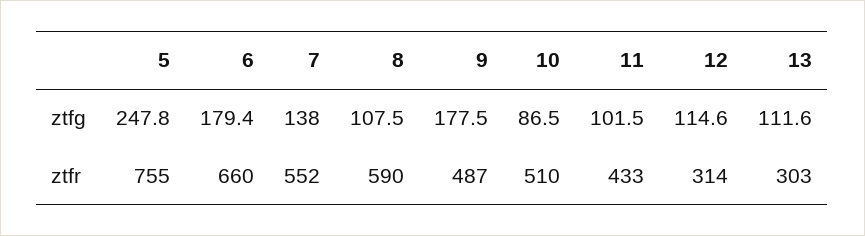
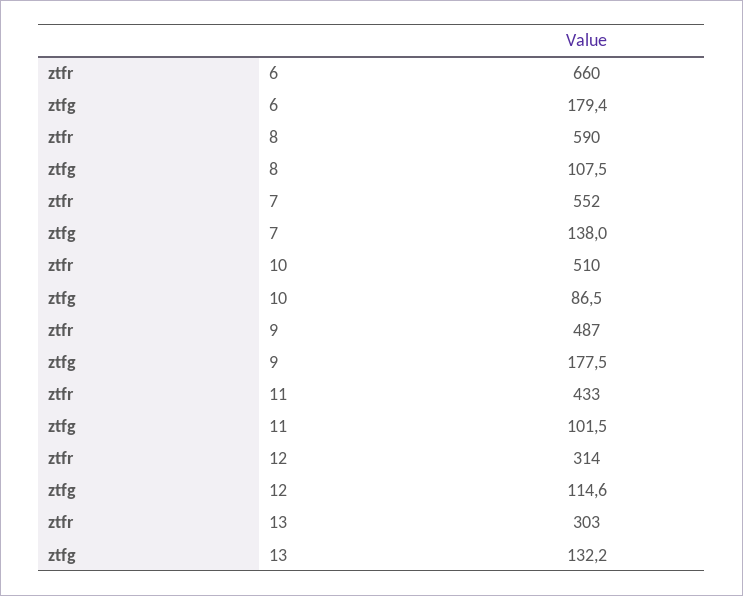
  {
-   "5": {
-     "ztfg": 247.8,
-     "ztfr": 755
-   },
    "6": {
      "ztfg": 179.4,
      "ztfr": 660
    },
    "7": {
      "ztfg": 138,
      "ztfr": 552
    },
    "8": {
      "ztfg": 107.5,
      "ztfr": 590
    },
    "9": {
      "ztfg": 177.5,
      "ztfr": 487
    },
    "10": {
      "ztfg": 86.5,
      "ztfr": 510
    },
    "11": {
      "ztfg": 101.5,
      "ztfr": 433
    },
    "12": {
      "ztfg": 114.6,
      "ztfr": 314
    },
    "13": {
-     "ztfg": 111.6,
+     "ztfg": 132.2,
      "ztfr": 303
    }
  }

